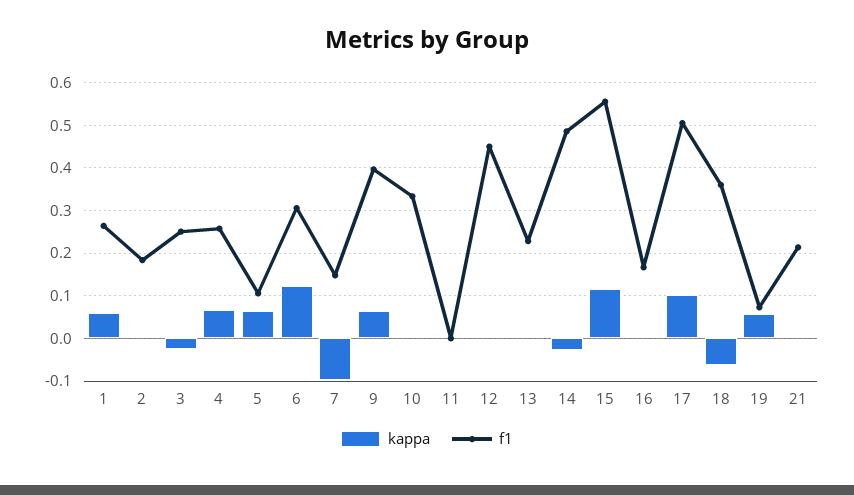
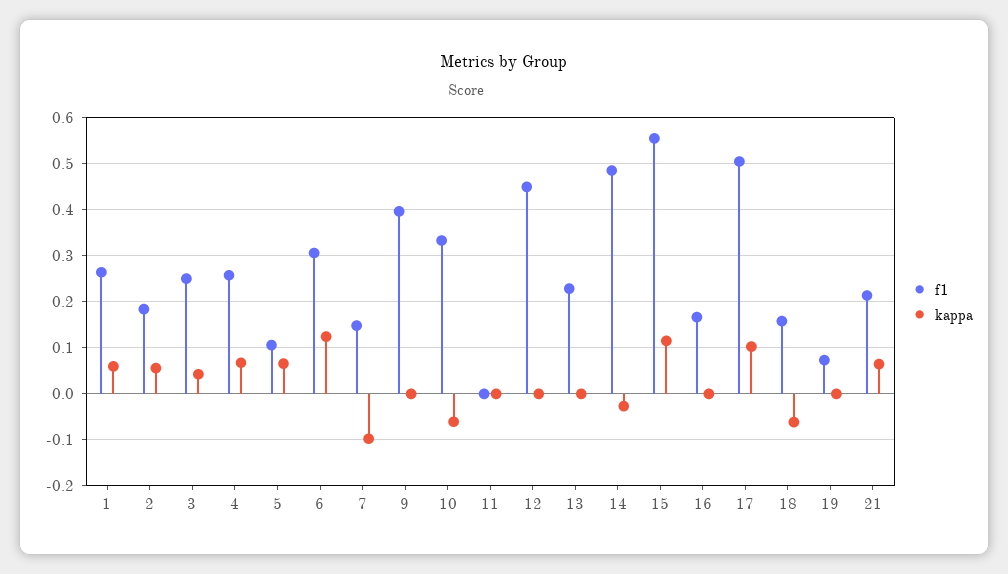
  {
    "kappa": {
      "1": 0.06,
-     "2": 0,
+     "2": 0.06,
-     "3": -0.02,
+     "3": 0.04,
      "4": 0.06,
      "5": 0.06,
      "6": 0.12,
      "7": -0.1,
-     "9": 0.06,
+     "9": 0,
-     "10": 0,
+     "10": -0.06,
      "11": 0,
      "12": 0,
      "13": 0,
      "14": -0.02,
      "15": 0.12,
      "16": 0,
      "17": 0.1,
      "18": -0.06,
-     "19": 0.06,
+     "19": 0,
-     "21": 0
+     "21": 0.06
    },
    "f1": {
      "1": 0.26,
      "2": 0.18,
      "3": 0.26,
      "4": 0.26,
      "5": 0.1,
      "6": 0.3,
      "7": 0.14,
      "9": 0.4,
      "10": 0.34,
      "11": 0,
      "12": 0.46,
      "13": 0.22,
      "14": 0.48,
      "15": 0.56,
      "16": 0.16,
      "17": 0.5,
-     "18": 0.36,
+     "18": 0.16,
      "19": 0.08,
      "21": 0.22
    }
  }

